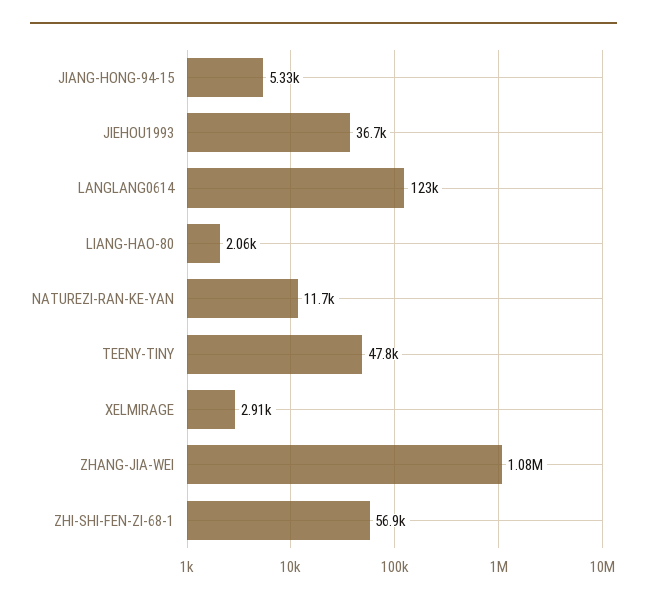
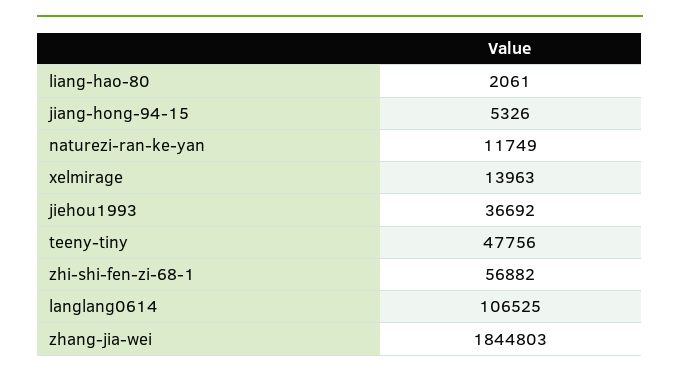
  {
    "JIANG-HONG-94-15": 5326,
    "JIEHOU1993": 36692,
-   "LANGLANG0614": 123000,
+   "LANGLANG0614": 106525,
    "LIANG-HAO-80": 2061,
    "NATUREZI-RAN-KE-YAN": 11749,
    "TEENY-TINY": 47756,
-   "XELMIRAGE": 2910,
+   "XELMIRAGE": 13963,
-   "ZHANG-JIA-WEI": 1080000,
+   "ZHANG-JIA-WEI": 1844803,
    "ZHI-SHI-FEN-ZI-68-1": 56882
  }

